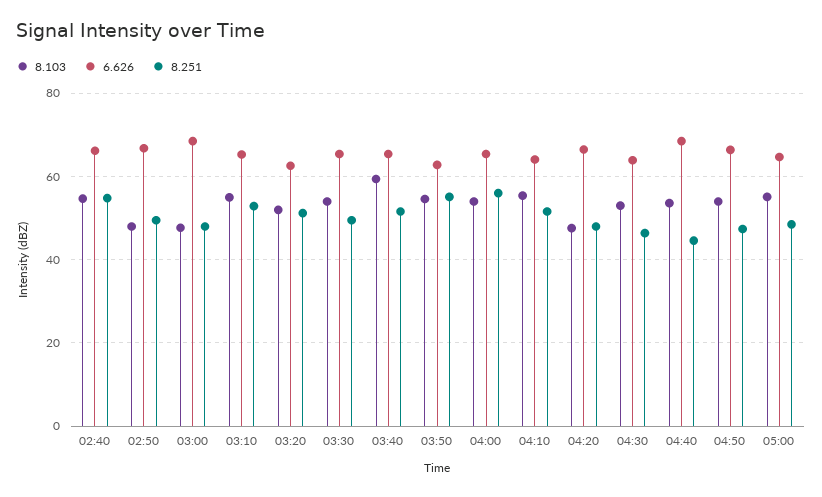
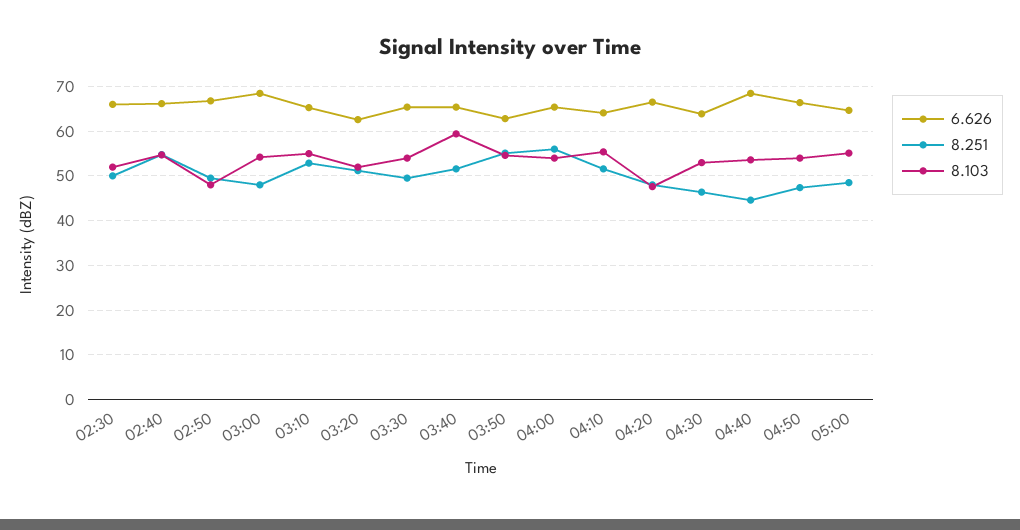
  {
    "8.103": {
      "02:40": 54,
      "02:50": 48,
-     "03:00": 48,
+     "03:00": 54,
      "03:10": 56,
      "03:20": 52,
      "03:30": 54,
      "03:40": 60,
      "03:50": 54,
      "04:00": 54,
      "04:10": 56,
      "04:20": 48,
      "04:30": 54,
      "04:40": 54,
      "04:50": 54,
-     "05:00": 56
+     "05:00": 56,
+     "02:30": 52
    },
    "6.626": {
      "02:40": 66,
      "02:50": 66,
      "03:00": 68,
      "03:10": 66,
      "03:20": 62,
      "03:30": 66,
      "03:40": 66,
      "03:50": 62,
      "04:00": 66,
      "04:10": 64,
      "04:20": 66,
      "04:30": 64,
      "04:40": 68,
      "04:50": 66,
-     "05:00": 64
+     "05:00": 64,
+     "02:30": 66
    },
    "8.251": {
      "02:40": 54,
      "02:50": 50,
      "03:00": 48,
      "03:10": 52,
      "03:20": 52,
      "03:30": 50,
      "03:40": 52,
      "03:50": 56,
      "04:00": 56,
      "04:10": 52,
      "04:20": 48,
      "04:30": 46,
      "04:40": 44,
      "04:50": 48,
-     "05:00": 48
+     "05:00": 48,
+     "02:30": 50
    }
  }

